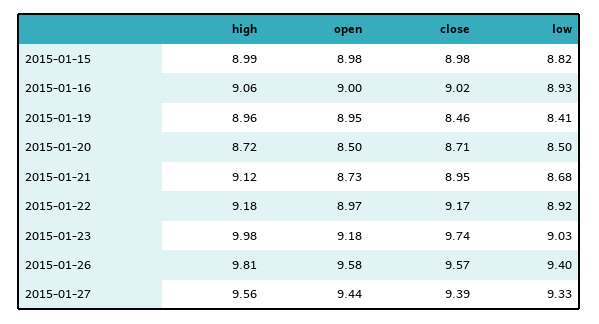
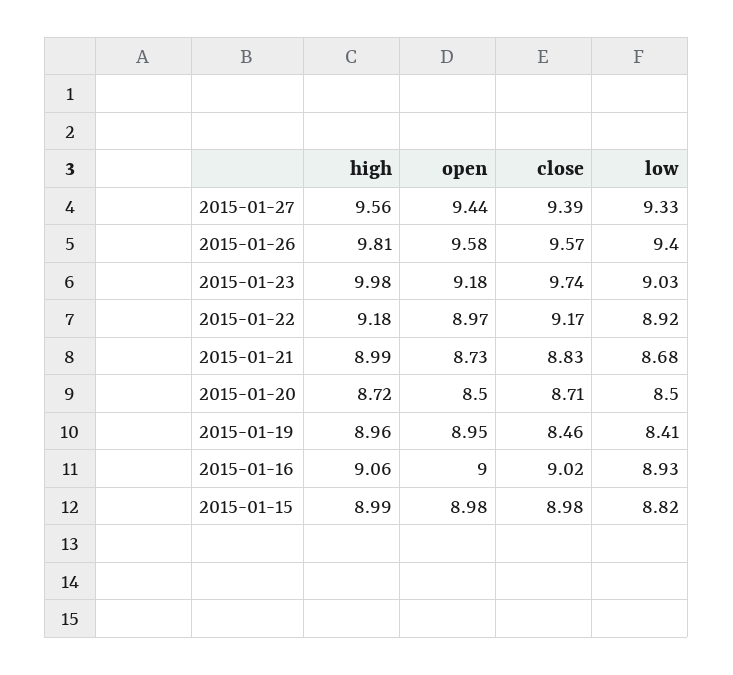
  {
    "high": {
      "2015-01-15": 8.99,
      "2015-01-16": 9.06,
      "2015-01-19": 8.96,
      "2015-01-20": 8.72,
-     "2015-01-21": 9.12,
+     "2015-01-21": 8.99,
      "2015-01-22": 9.18,
      "2015-01-23": 9.98,
      "2015-01-26": 9.81,
      "2015-01-27": 9.56
    },
    "open": {
      "2015-01-15": 8.98,
      "2015-01-16": 9,
      "2015-01-19": 8.95,
      "2015-01-20": 8.5,
      "2015-01-21": 8.73,
      "2015-01-22": 8.97,
      "2015-01-23": 9.18,
      "2015-01-26": 9.58,
      "2015-01-27": 9.44
    },
    "close": {
      "2015-01-15": 8.98,
      "2015-01-16": 9.02,
      "2015-01-19": 8.46,
      "2015-01-20": 8.71,
-     "2015-01-21": 8.95,
+     "2015-01-21": 8.83,
      "2015-01-22": 9.17,
      "2015-01-23": 9.74,
      "2015-01-26": 9.57,
      "2015-01-27": 9.39
    },
    "low": {
      "2015-01-15": 8.82,
      "2015-01-16": 8.93,
      "2015-01-19": 8.41,
      "2015-01-20": 8.5,
      "2015-01-21": 8.68,
      "2015-01-22": 8.92,
      "2015-01-23": 9.03,
      "2015-01-26": 9.4,
      "2015-01-27": 9.33
    }
  }

